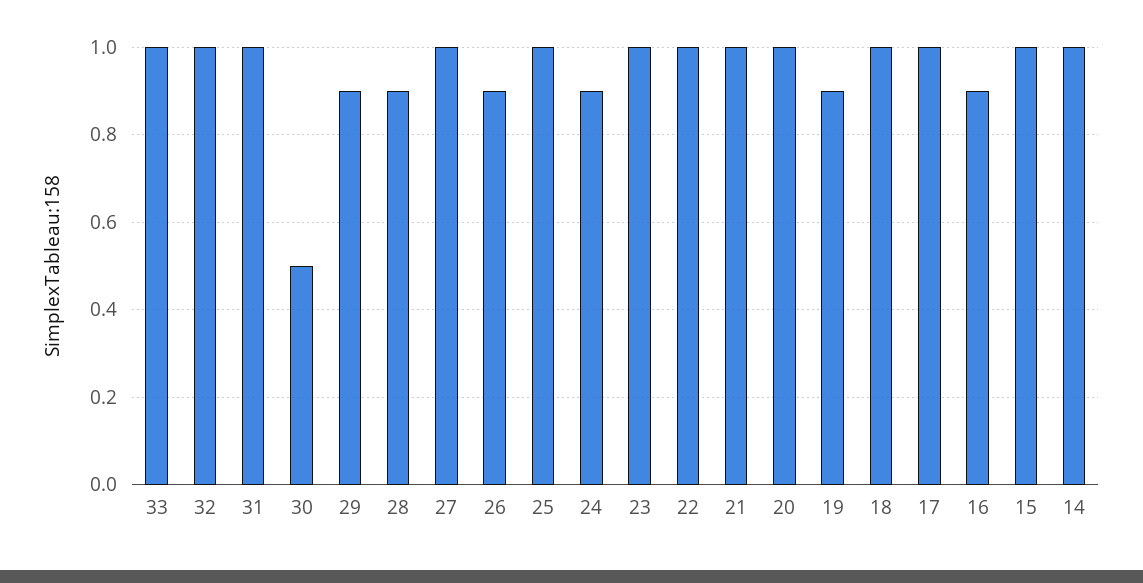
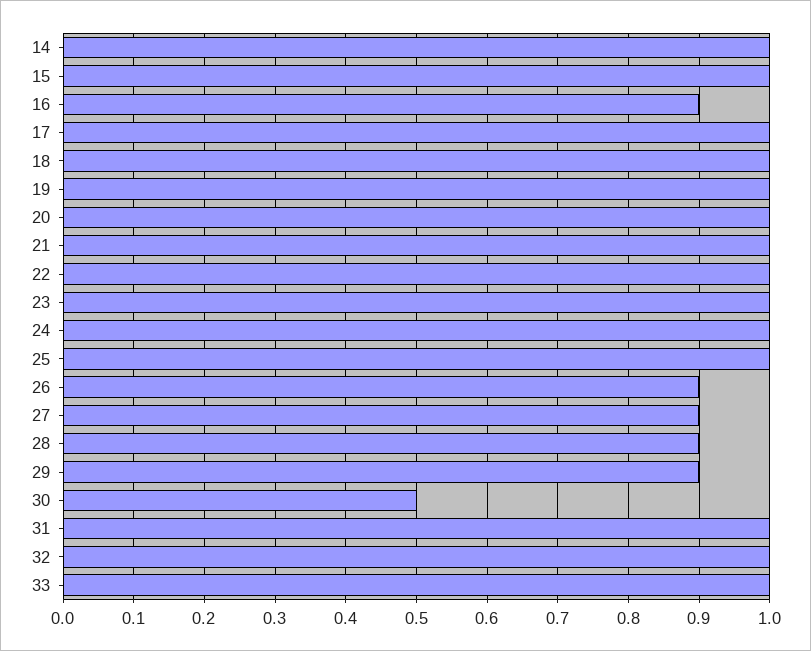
  {
    "33": 1,
    "32": 1,
    "31": 1,
    "30": 0.5,
    "29": 0.9,
    "28": 0.9,
-   "27": 1,
+   "27": 0.9,
    "26": 0.9,
    "25": 1,
-   "24": 0.9,
+   "24": 1,
    "23": 1,
    "22": 1,
    "21": 1,
    "20": 1,
-   "19": 0.9,
+   "19": 1,
    "18": 1,
    "17": 1,
    "16": 0.9,
    "15": 1,
    "14": 1
  }

